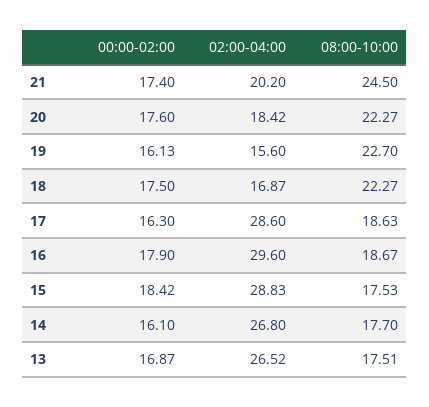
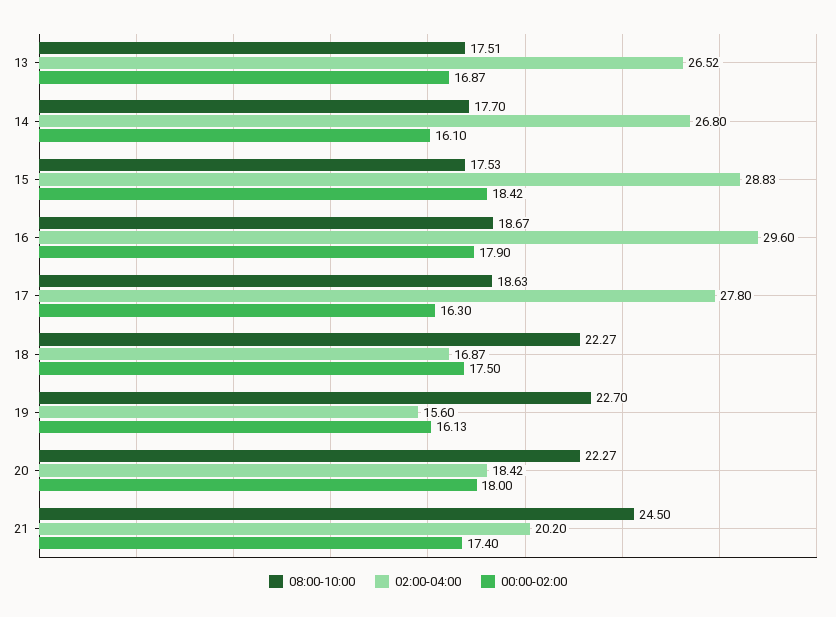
  {
    "00:00-02:00": {
      "21": 17.4,
-     "20": 17.6,
+     "20": 18,
      "19": 16.13,
      "18": 17.5,
      "17": 16.3,
      "16": 17.9,
      "15": 18.42,
      "14": 16.1,
      "13": 16.87
    },
    "02:00-04:00": {
      "21": 20.2,
      "20": 18.42,
      "19": 15.6,
      "18": 16.87,
-     "17": 28.6,
+     "17": 27.8,
      "16": 29.6,
      "15": 28.83,
      "14": 26.8,
      "13": 26.52
    },
    "08:00-10:00": {
      "21": 24.5,
      "20": 22.27,
      "19": 22.7,
      "18": 22.27,
      "17": 18.63,
      "16": 18.67,
      "15": 17.53,
      "14": 17.7,
      "13": 17.51
    }
  }

